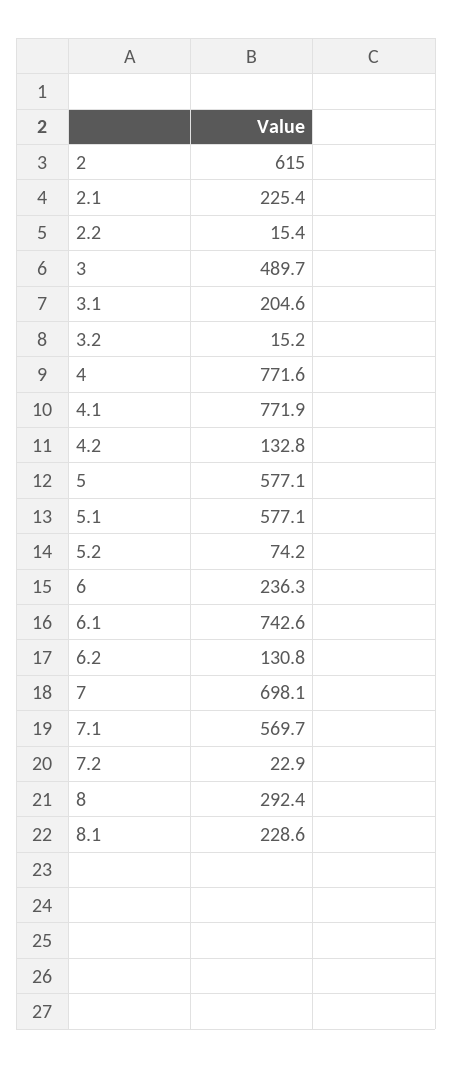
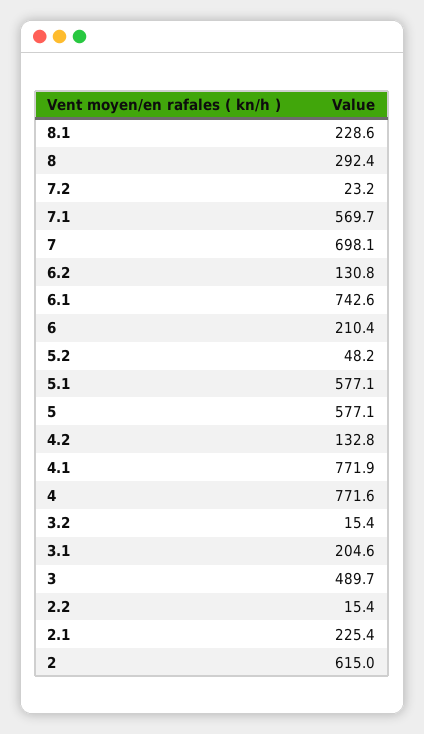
  {
    "2": 615,
    "2.1": 225.4,
    "2.2": 15.4,
    "3": 489.7,
    "3.1": 204.6,
-   "3.2": 15.2,
+   "3.2": 15.4,
    "4": 771.6,
    "4.1": 771.9,
    "4.2": 132.8,
    "5": 577.1,
    "5.1": 577.1,
-   "5.2": 74.2,
+   "5.2": 48.2,
-   "6": 236.3,
+   "6": 210.4,
    "6.1": 742.6,
    "6.2": 130.8,
    "7": 698.1,
    "7.1": 569.7,
-   "7.2": 22.9,
+   "7.2": 23.2,
    "8": 292.4,
    "8.1": 228.6
  }

